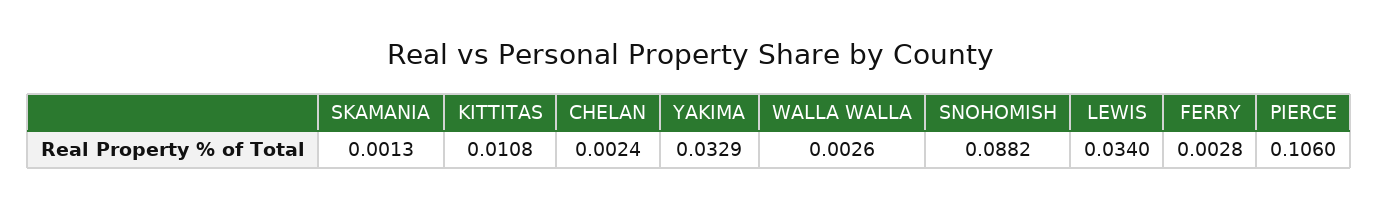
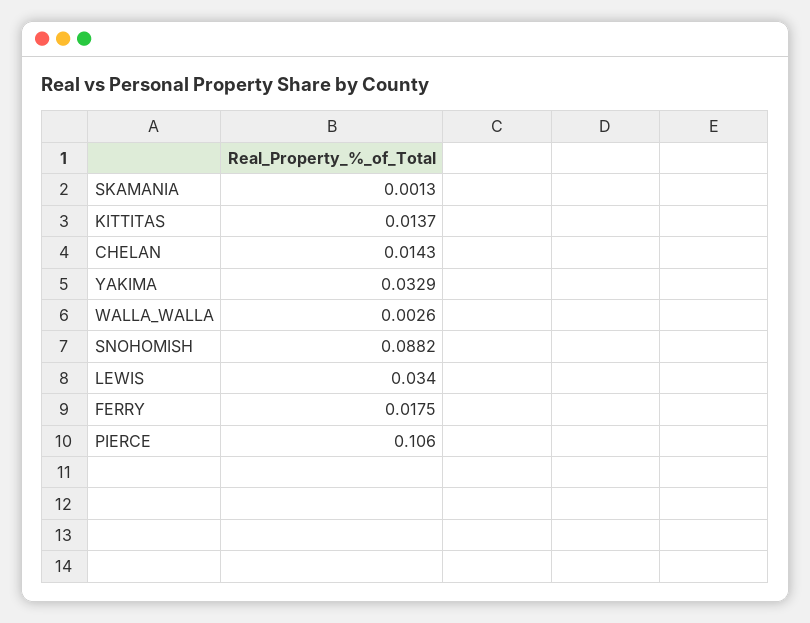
  {
    "SKAMANIA": 0.0013,
-   "KITTITAS": 0.0108,
+   "KITTITAS": 0.0137,
-   "CHELAN": 0.0024,
+   "CHELAN": 0.0143,
    "YAKIMA": 0.0329,
    "WALLA WALLA": 0.0026,
    "SNOHOMISH": 0.0882,
    "LEWIS": 0.034,
-   "FERRY": 0.0028,
+   "FERRY": 0.0175,
    "PIERCE": 0.106
  }

